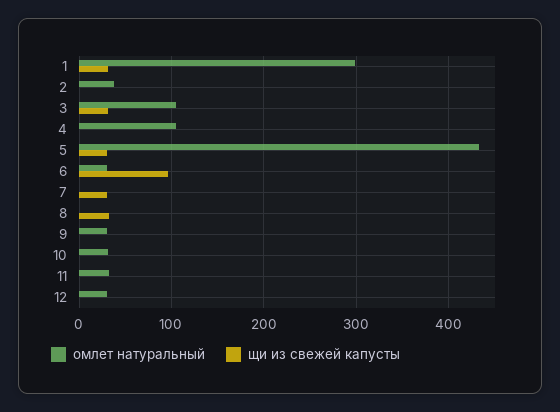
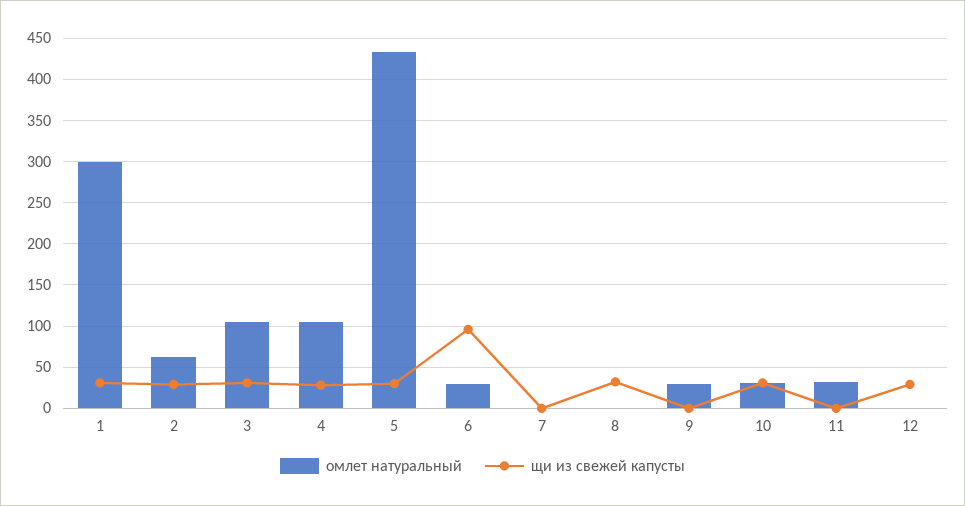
  {
    "омлет натуральный": {
      "1": 300,
-     "2": 40,
+     "2": 60,
      "3": 110,
      "4": 110,
      "5": 430,
      "6": 30,
      "7": 0,
      "8": 0,
      "9": 30,
      "10": 30,
      "11": 30,
-     "12": 30
+     "12": 0
    },
    "щи из свежей капусты": {
      "1": 30,
-     "2": 0,
+     "2": 30,
      "3": 30,
-     "4": 0,
+     "4": 30,
      "5": 30,
      "6": 100,
-     "7": 30,
+     "7": 0,
      "8": 30,
      "9": 0,
-     "10": 0,
+     "10": 30,
      "11": 0,
-     "12": 0
+     "12": 30
    }
  }

